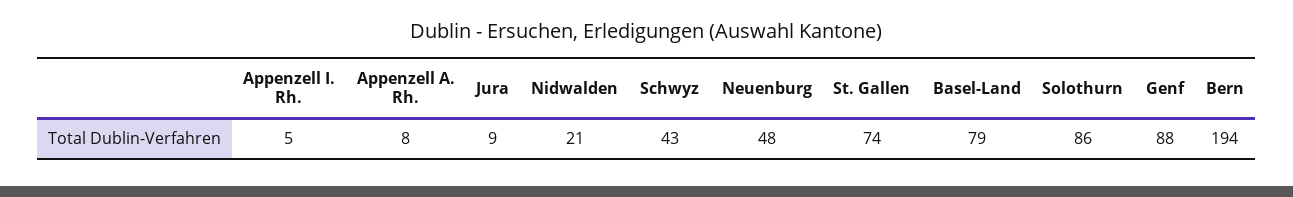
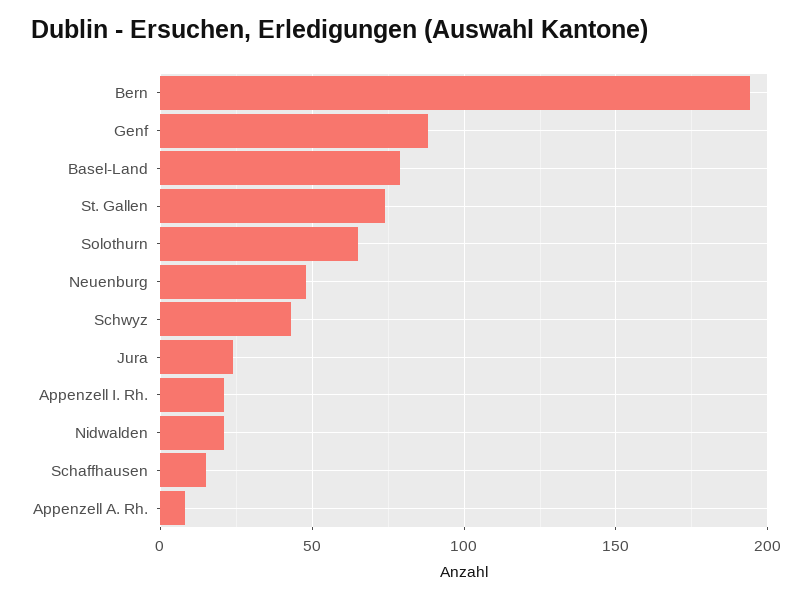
  {
-   "Appenzell I. Rh.": 5,
+   "Appenzell I. Rh.": 20,
    "Appenzell A. Rh.": 8,
-   "Jura": 9,
+   "Jura": 25,
    "Nidwalden": 21,
    "Schwyz": 43,
    "Neuenburg": 48,
    "St. Gallen": 74,
    "Basel-Land": 79,
-   "Solothurn": 86,
+   "Solothurn": 65,
    "Genf": 88,
-   "Bern": 194
+   "Bern": 194,
+   "Schaffhausen": 15
  }

